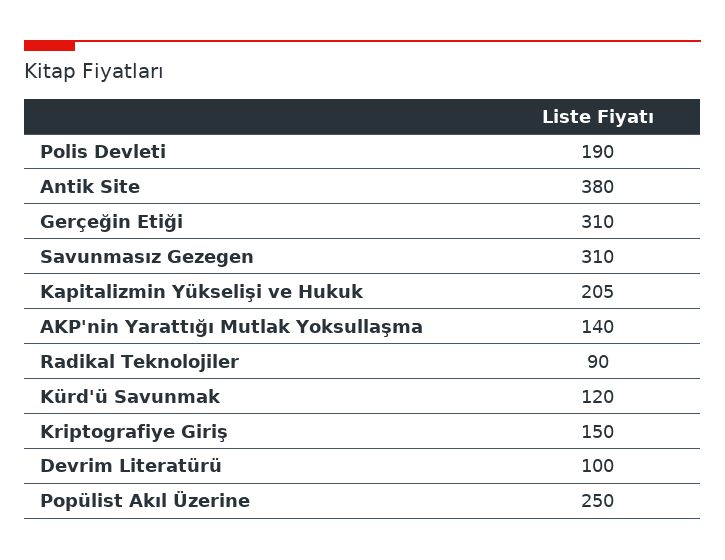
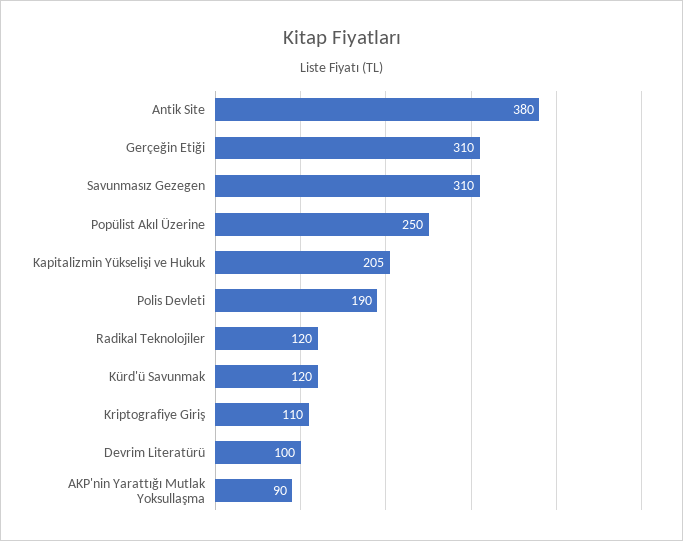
  {
    "Polis Devleti": 190,
    "Antik Site": 380,
    "Gerçeğin Etiği": 310,
    "Savunmasız Gezegen": 310,
    "Kapitalizmin Yükselişi ve Hukuk": 205,
-   "AKP'nin Yarattığı Mutlak Yoksullaşma": 140,
+   "AKP'nin Yarattığı Mutlak Yoksullaşma": 90,
-   "Radikal Teknolojiler": 90,
+   "Radikal Teknolojiler": 120,
    "Kürd'ü Savunmak": 120,
-   "Kriptografiye Giriş": 150,
+   "Kriptografiye Giriş": 110,
    "Devrim Literatürü": 100,
    "Popülist Akıl Üzerine": 250
  }

